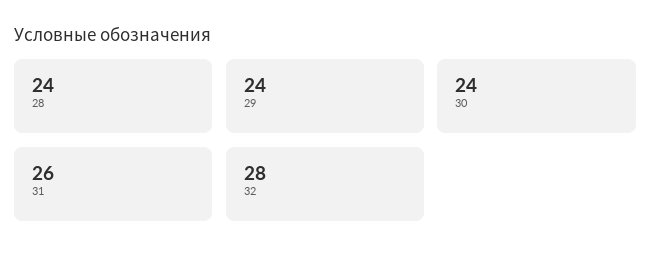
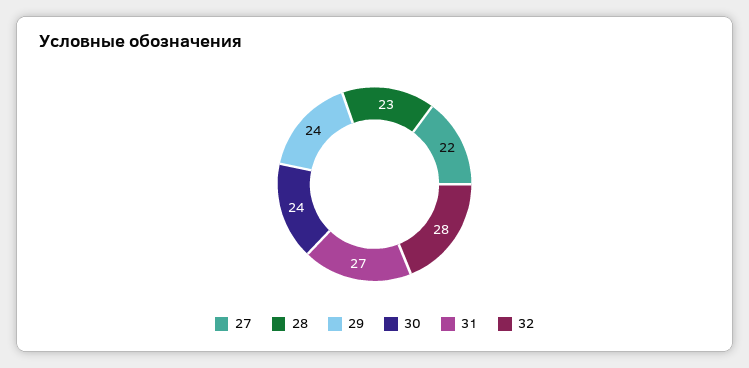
  {
-   "28": 24,
+   "28": 23,
    "29": 24,
    "30": 24,
-   "31": 26,
+   "31": 27,
-   "32": 28
+   "32": 28,
+   "27": 22
  }

